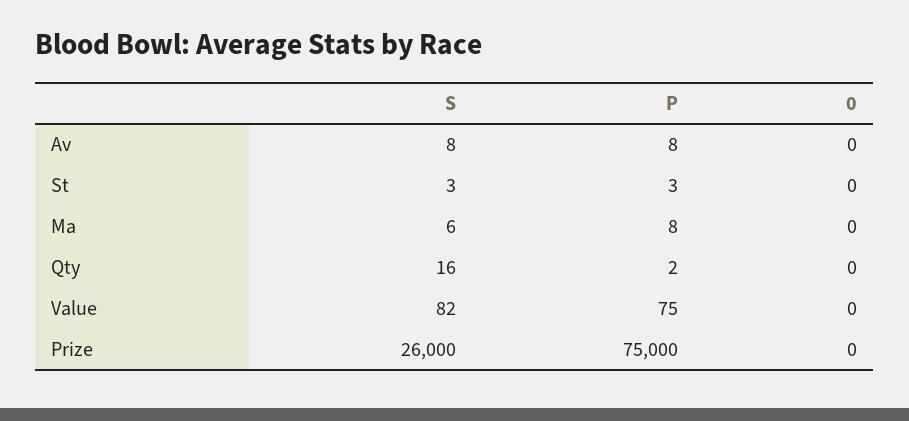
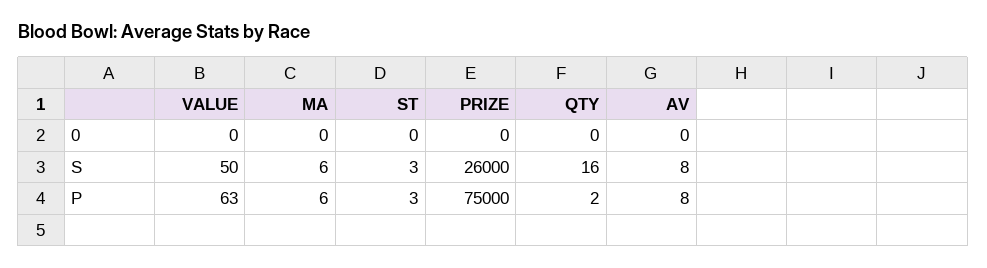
  {
    "S": {
      "Av": 8,
      "St": 3,
      "Ma": 6,
      "Qty": 16,
-     "Value": 82,
+     "Value": 50,
      "Prize": 26000
    },
    "P": {
      "Av": 8,
      "St": 3,
-     "Ma": 8,
+     "Ma": 6,
      "Qty": 2,
-     "Value": 75,
+     "Value": 63,
      "Prize": 75000
    },
    "0": {
      "Av": 0,
      "St": 0,
      "Ma": 0,
      "Qty": 0,
      "Value": 0,
      "Prize": 0
    }
  }

